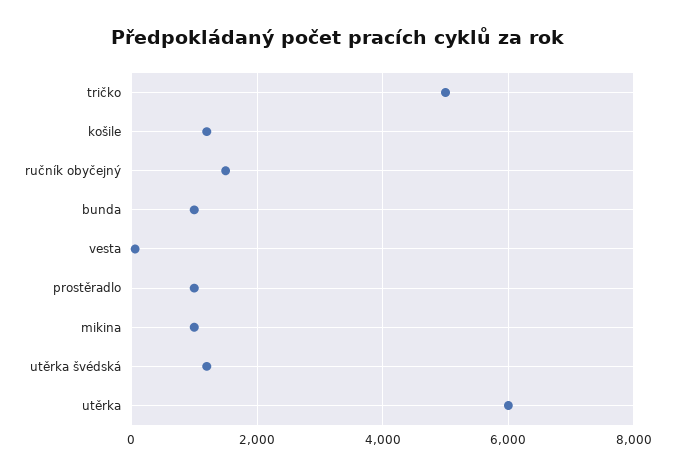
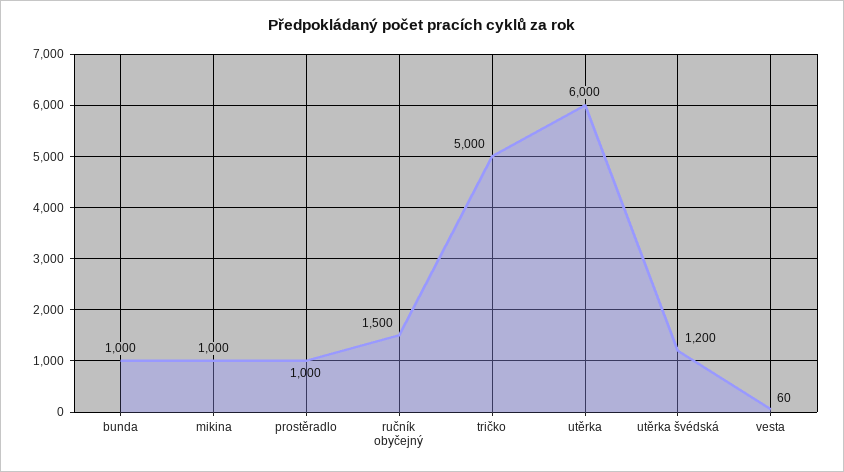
  {
    "tričko": 5000,
-   "košile": 1200,
    "ručník obyčejný": 1500,
    "bunda": 1000,
    "vesta": 60,
    "prostěradlo": 1000,
    "mikina": 1000,
    "utěrka švédská": 1200,
    "utěrka": 6000
  }

